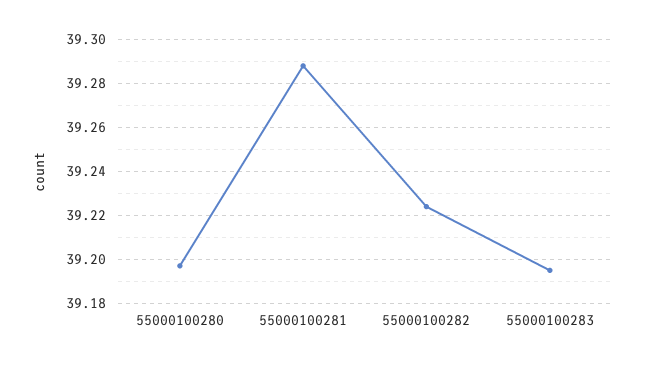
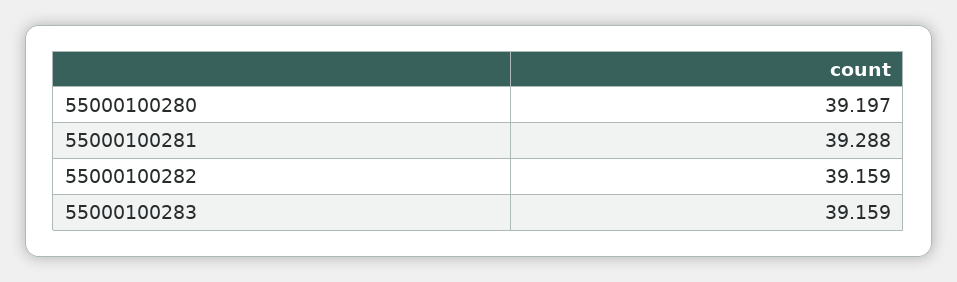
  {
    "55000100280": 39.197,
    "55000100281": 39.288,
-   "55000100282": 39.225,
+   "55000100282": 39.159,
-   "55000100283": 39.195
+   "55000100283": 39.159
  }

